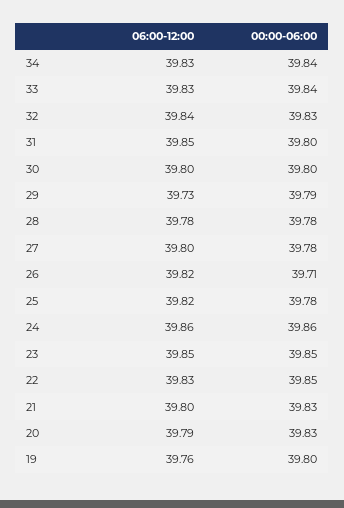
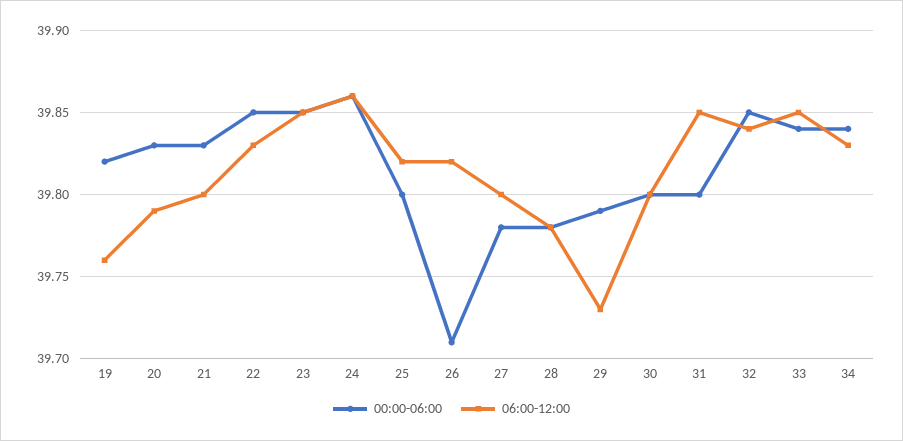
  {
    "06:00-12:00": {
      "34": 39.83,
-     "33": 39.83,
+     "33": 39.85,
      "32": 39.84,
      "31": 39.85,
      "30": 39.8,
      "29": 39.73,
      "28": 39.78,
      "27": 39.8,
      "26": 39.82,
      "25": 39.82,
      "24": 39.86,
      "23": 39.85,
      "22": 39.83,
      "21": 39.8,
      "20": 39.79,
      "19": 39.76
    },
    "00:00-06:00": {
      "34": 39.84,
      "33": 39.84,
-     "32": 39.83,
+     "32": 39.85,
      "31": 39.8,
      "30": 39.8,
      "29": 39.79,
      "28": 39.78,
      "27": 39.78,
      "26": 39.71,
-     "25": 39.78,
+     "25": 39.8,
      "24": 39.86,
      "23": 39.85,
      "22": 39.85,
      "21": 39.83,
      "20": 39.83,
-     "19": 39.8
+     "19": 39.82
    }
  }

